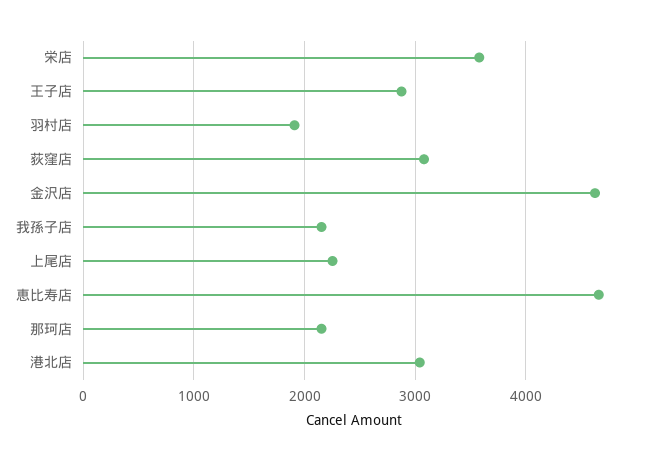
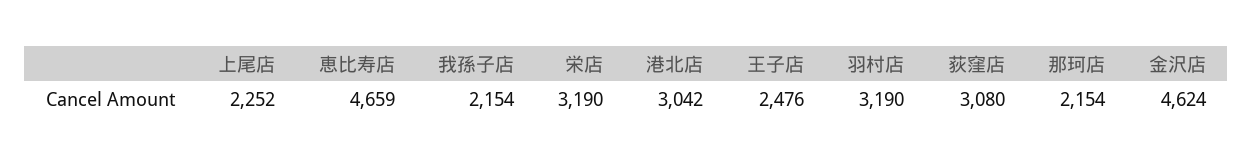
  {
-   "栄店": 3600,
+   "栄店": 3190,
-   "王子店": 2900,
+   "王子店": 2476,
-   "羽村店": 1900,
+   "羽村店": 3190,
    "荻窪店": 3080,
    "金沢店": 4624,
    "我孫子店": 2154,
    "上尾店": 2252,
    "恵比寿店": 4659,
    "那珂店": 2154,
    "港北店": 3042
  }

